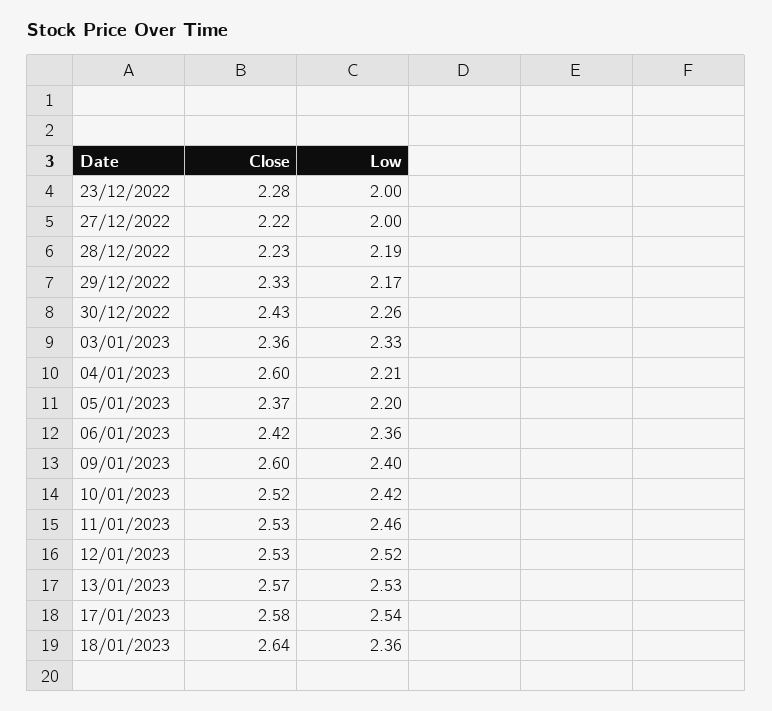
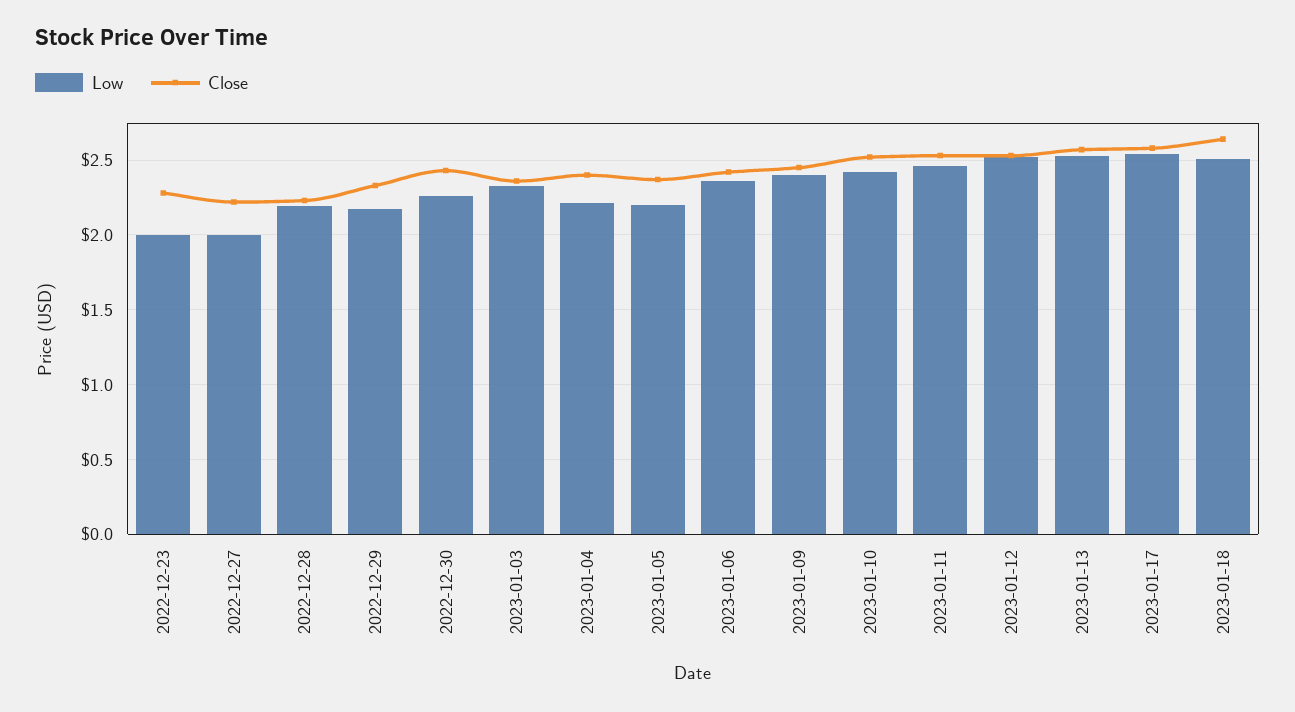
  {
    "Close": {
      "23/12/2022": 2.28,
      "27/12/2022": 2.22,
      "28/12/2022": 2.23,
      "29/12/2022": 2.33,
      "30/12/2022": 2.43,
      "03/01/2023": 2.36,
-     "04/01/2023": 2.6,
+     "04/01/2023": 2.4,
      "05/01/2023": 2.37,
      "06/01/2023": 2.42,
-     "09/01/2023": 2.6,
+     "09/01/2023": 2.45,
      "10/01/2023": 2.52,
      "11/01/2023": 2.53,
      "12/01/2023": 2.53,
      "13/01/2023": 2.57,
      "17/01/2023": 2.58,
      "18/01/2023": 2.64
    },
    "Low": {
      "23/12/2022": 2,
      "27/12/2022": 2,
      "28/12/2022": 2.19,
      "29/12/2022": 2.17,
      "30/12/2022": 2.26,
      "03/01/2023": 2.33,
      "04/01/2023": 2.21,
      "05/01/2023": 2.2,
      "06/01/2023": 2.36,
      "09/01/2023": 2.4,
      "10/01/2023": 2.42,
      "11/01/2023": 2.46,
      "12/01/2023": 2.52,
      "13/01/2023": 2.53,
      "17/01/2023": 2.54,
-     "18/01/2023": 2.36
+     "18/01/2023": 2.5
    }
  }

